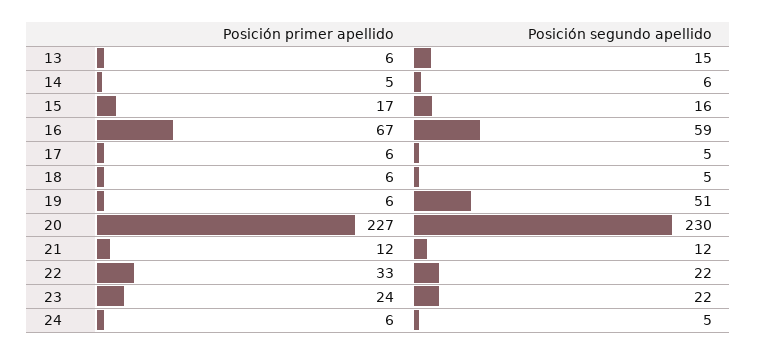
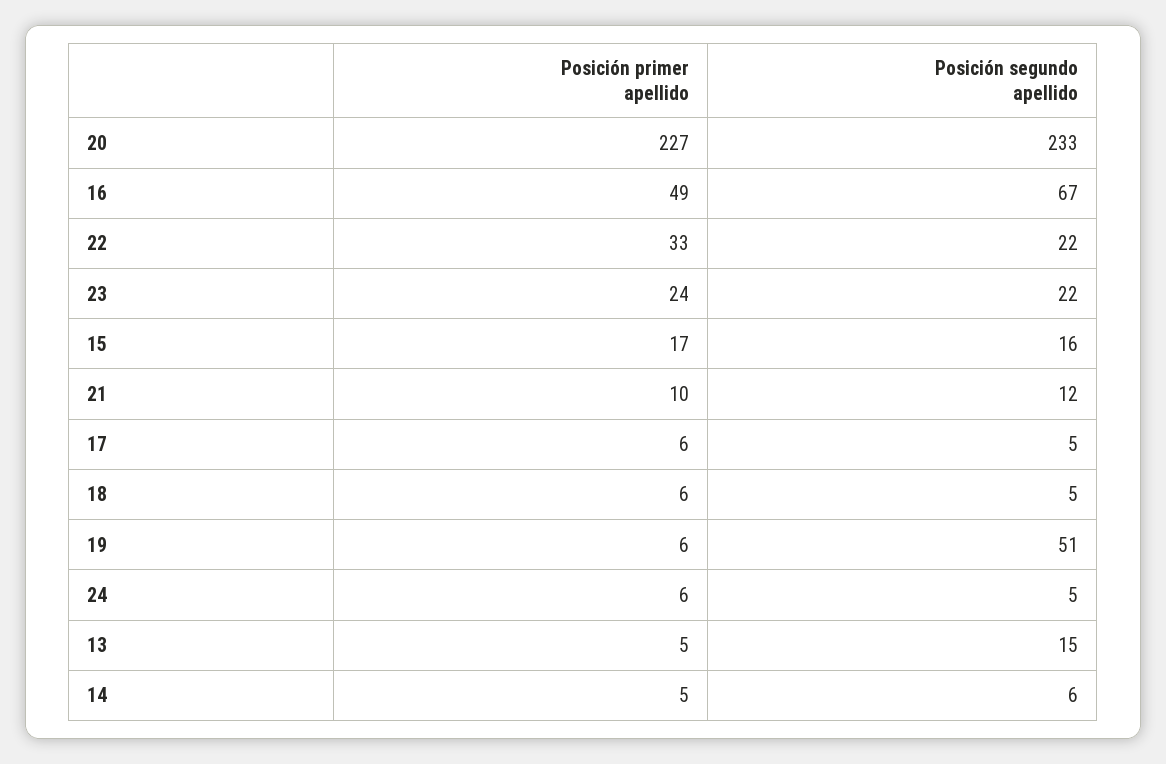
  {
    "Posición primer apellido": {
-     "13": 6,
+     "13": 5,
      "14": 5,
      "15": 17,
-     "16": 67,
+     "16": 49,
      "17": 6,
      "18": 6,
      "19": 6,
      "20": 227,
-     "21": 12,
+     "21": 10,
      "22": 33,
      "23": 24,
      "24": 6
    },
    "Posición segundo apellido": {
      "13": 15,
      "14": 6,
      "15": 16,
-     "16": 59,
+     "16": 67,
      "17": 5,
      "18": 5,
      "19": 51,
-     "20": 230,
+     "20": 233,
      "21": 12,
      "22": 22,
      "23": 22,
      "24": 5
    }
  }

